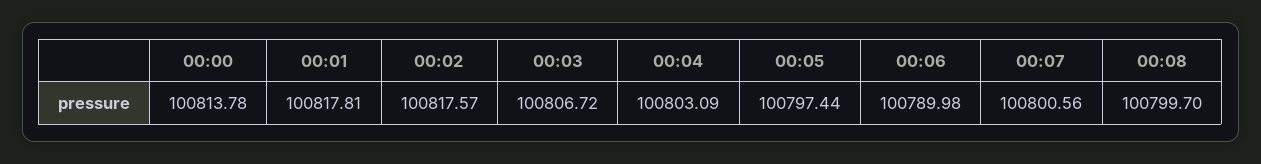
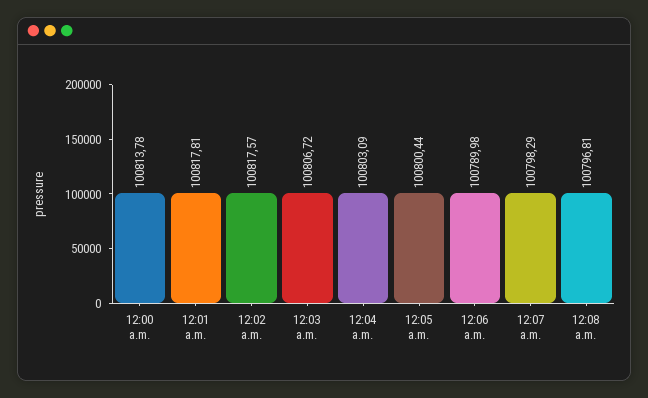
  {
    "00:00": 100813.78,
    "00:01": 100817.81,
    "00:02": 100817.57,
    "00:03": 100806.72,
    "00:04": 100803.09,
-   "00:05": 100797.44,
+   "00:05": 100800.44,
    "00:06": 100789.98,
-   "00:07": 100800.56,
+   "00:07": 100798.29,
-   "00:08": 100799.7
+   "00:08": 100796.81
  }

